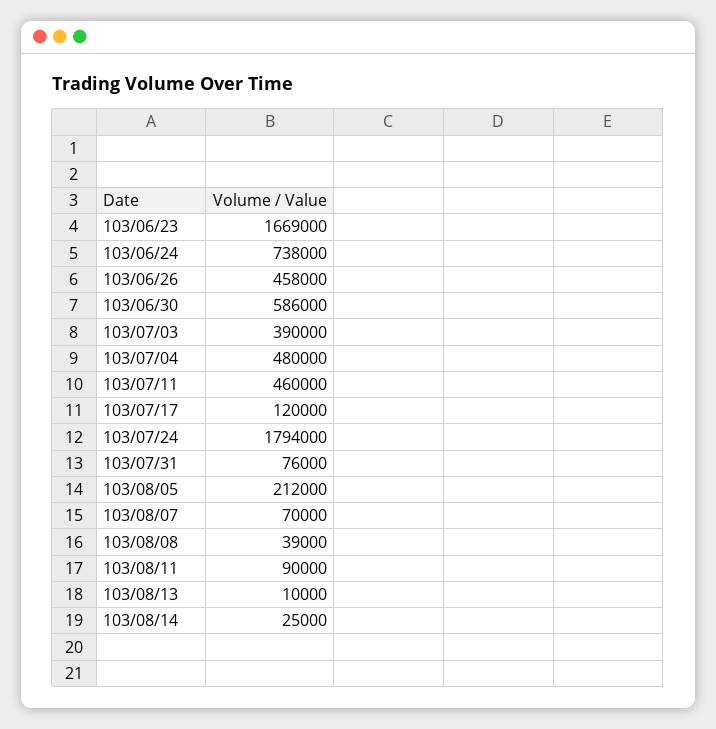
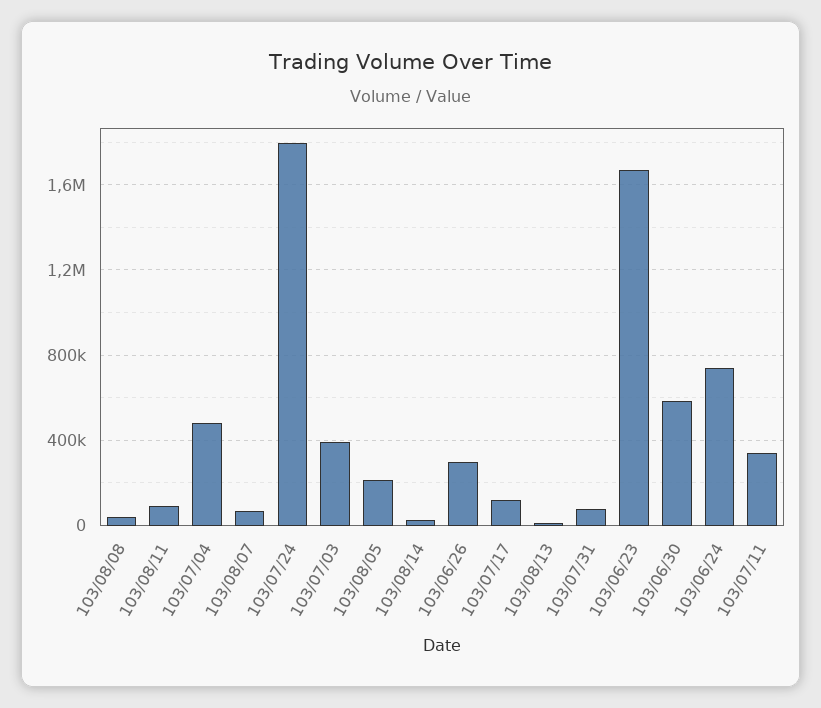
  {
    "103/06/23": 1669000,
    "103/06/24": 738000,
-   "103/06/26": 458000,
+   "103/06/26": 300000,
    "103/06/30": 586000,
    "103/07/03": 390000,
    "103/07/04": 480000,
-   "103/07/11": 460000,
+   "103/07/11": 350000,
    "103/07/17": 120000,
    "103/07/24": 1794000,
    "103/07/31": 76000,
    "103/08/05": 212000,
    "103/08/07": 70000,
    "103/08/08": 39000,
    "103/08/11": 90000,
    "103/08/13": 10000,
    "103/08/14": 25000
  }

